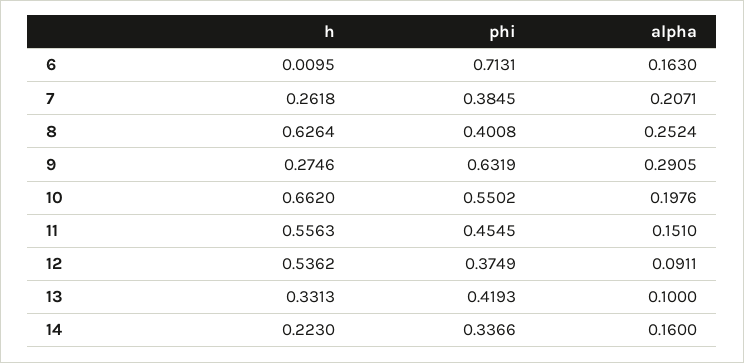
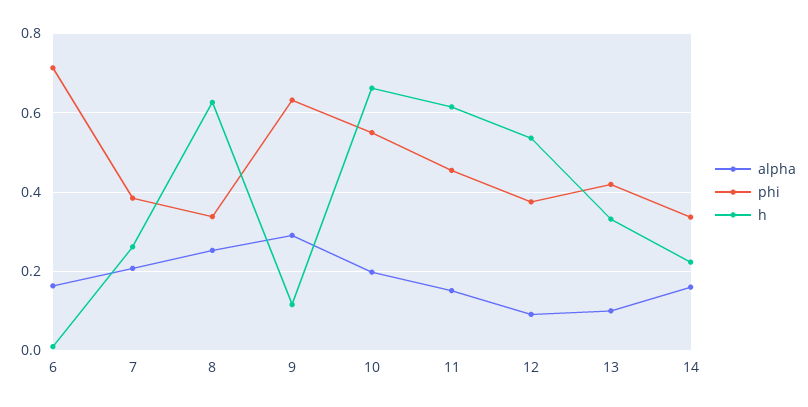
  {
    "h": {
      "6": 0.0095,
      "7": 0.2618,
      "8": 0.6264,
-     "9": 0.2746,
+     "9": 0.12,
      "10": 0.662,
-     "11": 0.5563,
+     "11": 0.62,
      "12": 0.5362,
      "13": 0.3313,
      "14": 0.223
    },
    "phi": {
      "6": 0.7131,
      "7": 0.3845,
-     "8": 0.4008,
+     "8": 0.34,
      "9": 0.6319,
      "10": 0.5502,
      "11": 0.4545,
      "12": 0.3749,
      "13": 0.4193,
      "14": 0.3366
    },
    "alpha": {
      "6": 0.163,
      "7": 0.2071,
      "8": 0.2524,
      "9": 0.2905,
      "10": 0.1976,
      "11": 0.151,
      "12": 0.0911,
      "13": 0.1,
      "14": 0.16
    }
  }

